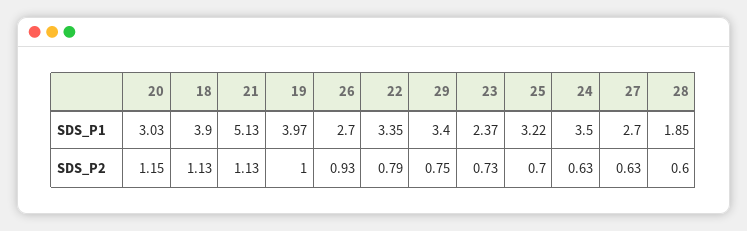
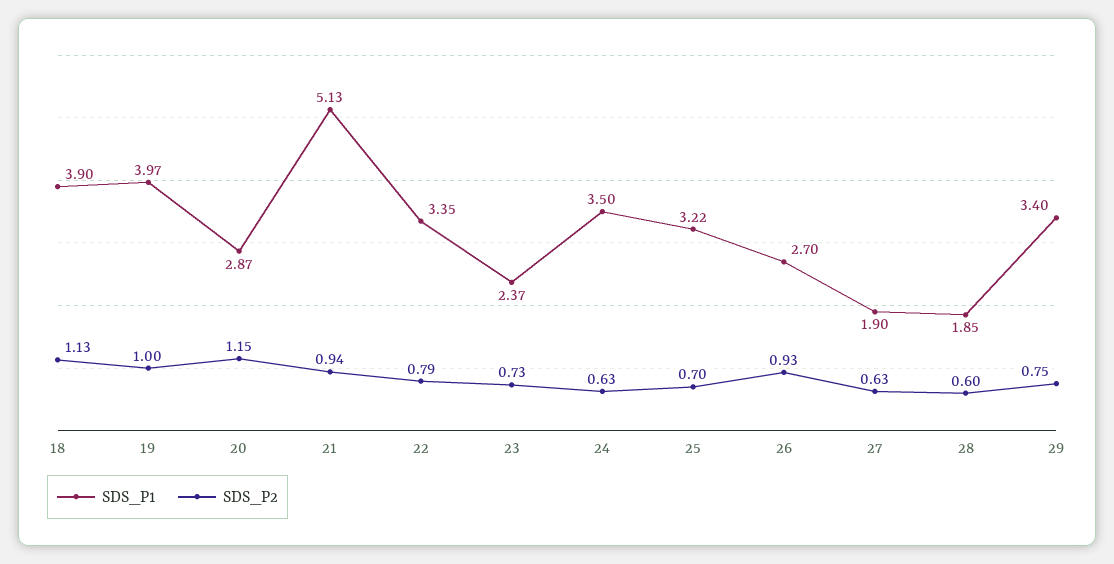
  {
    "SDS_P1": {
-     "20": 3.03,
+     "20": 2.87,
      "18": 3.9,
      "21": 5.13,
      "19": 3.97,
      "26": 2.7,
      "22": 3.35,
      "29": 3.4,
      "23": 2.37,
      "25": 3.22,
      "24": 3.5,
-     "27": 2.7,
+     "27": 1.9,
      "28": 1.85
    },
    "SDS_P2": {
      "20": 1.15,
      "18": 1.13,
-     "21": 1.13,
+     "21": 0.94,
      "19": 1,
      "26": 0.93,
      "22": 0.79,
      "29": 0.75,
      "23": 0.73,
      "25": 0.7,
      "24": 0.63,
      "27": 0.63,
      "28": 0.6
    }
  }

